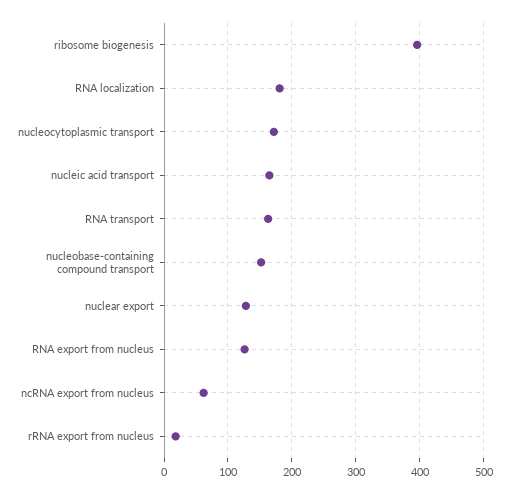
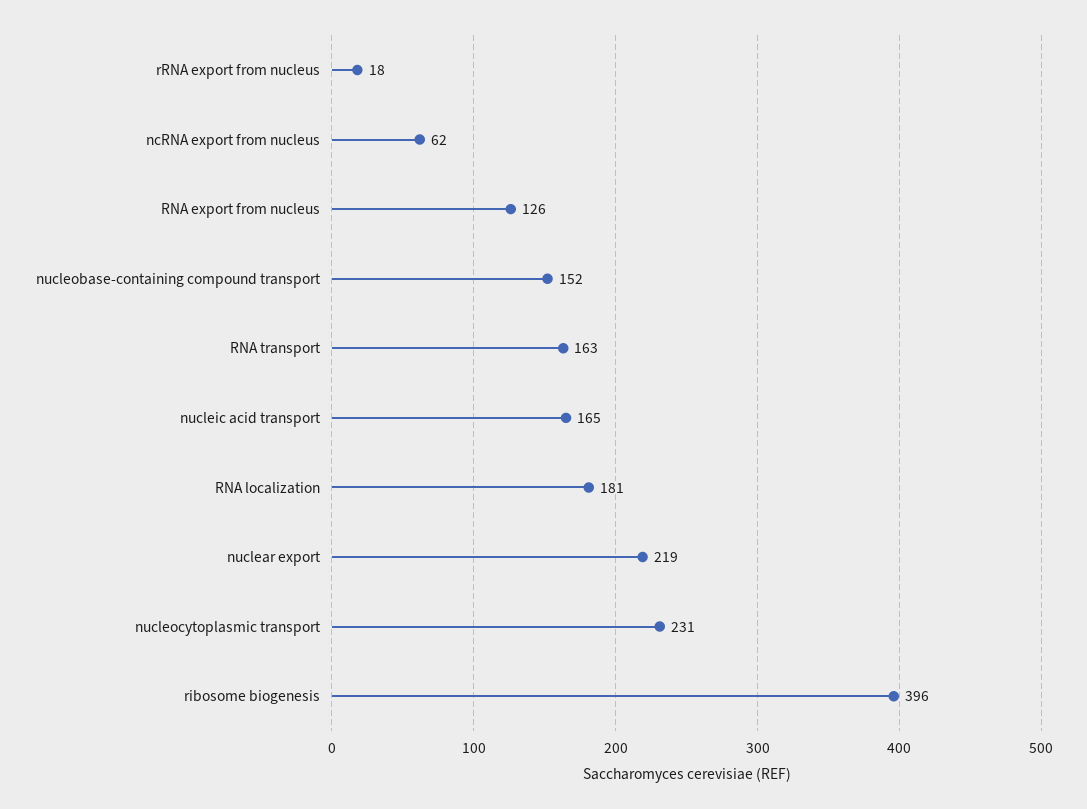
  {
    "ribosome biogenesis": 396,
    "RNA localization": 181,
-   "nucleocytoplasmic transport": 170,
+   "nucleocytoplasmic transport": 231,
    "nucleic acid transport": 165,
    "RNA transport": 163,
    "nucleobase-containing compound transport": 152,
-   "nuclear export": 130,
+   "nuclear export": 219,
    "RNA export from nucleus": 126,
    "ncRNA export from nucleus": 62,
    "rRNA export from nucleus": 18
  }

